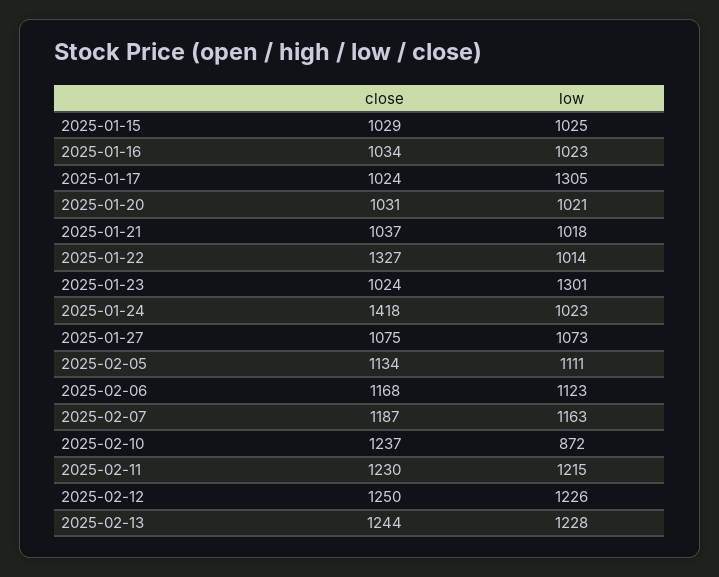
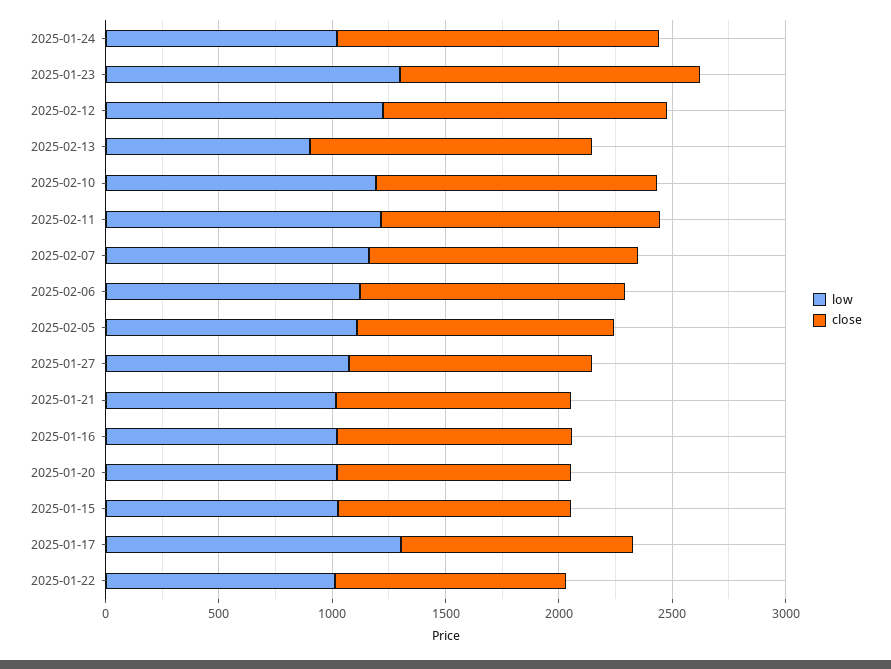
  {
    "close": {
      "2025-01-15": 1029,
      "2025-01-16": 1034,
      "2025-01-17": 1024,
      "2025-01-20": 1031,
      "2025-01-21": 1037,
-     "2025-01-22": 1327,
+     "2025-01-22": 1000,
-     "2025-01-23": 1024,
+     "2025-01-23": 1300,
      "2025-01-24": 1418,
      "2025-01-27": 1075,
      "2025-02-05": 1134,
      "2025-02-06": 1168,
      "2025-02-07": 1187,
      "2025-02-10": 1237,
      "2025-02-11": 1230,
      "2025-02-12": 1250,
      "2025-02-13": 1244
    },
    "low": {
      "2025-01-15": 1025,
      "2025-01-16": 1023,
      "2025-01-17": 1305,
      "2025-01-20": 1021,
      "2025-01-21": 1018,
      "2025-01-22": 1014,
      "2025-01-23": 1301,
      "2025-01-24": 1023,
      "2025-01-27": 1073,
      "2025-02-05": 1111,
      "2025-02-06": 1123,
      "2025-02-07": 1163,
-     "2025-02-10": 872,
+     "2025-02-10": 1200,
      "2025-02-11": 1215,
      "2025-02-12": 1226,
-     "2025-02-13": 1228
+     "2025-02-13": 900
    }
  }

